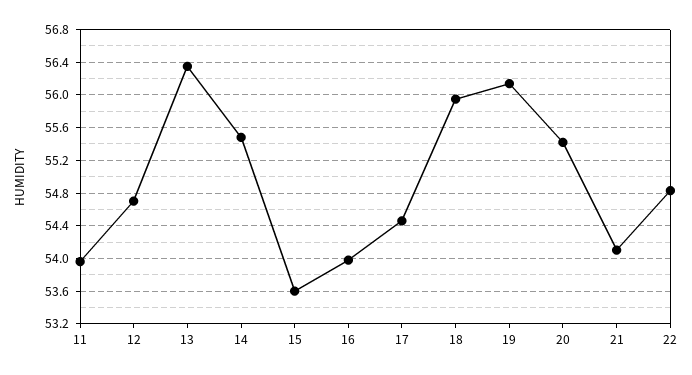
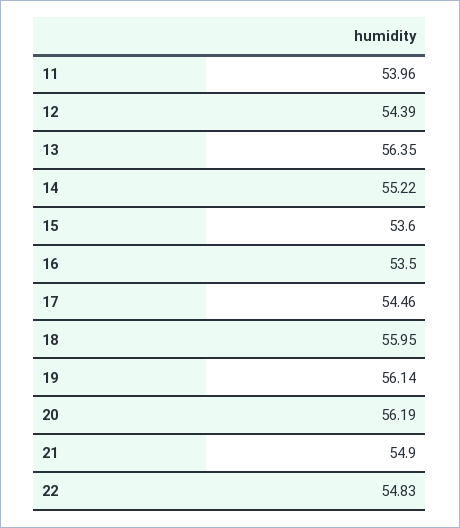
  {
    "11": 53.96,
-   "12": 54.7,
+   "12": 54.39,
    "13": 56.35,
-   "14": 55.5,
+   "14": 55.22,
    "15": 53.6,
-   "16": 54,
+   "16": 53.5,
    "17": 54.46,
    "18": 55.95,
    "19": 56.14,
-   "20": 55.4,
+   "20": 56.19,
-   "21": 54.1,
+   "21": 54.9,
    "22": 54.83
  }

